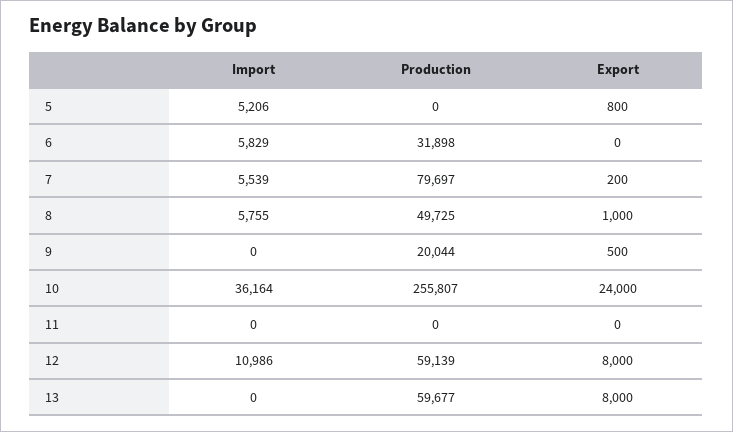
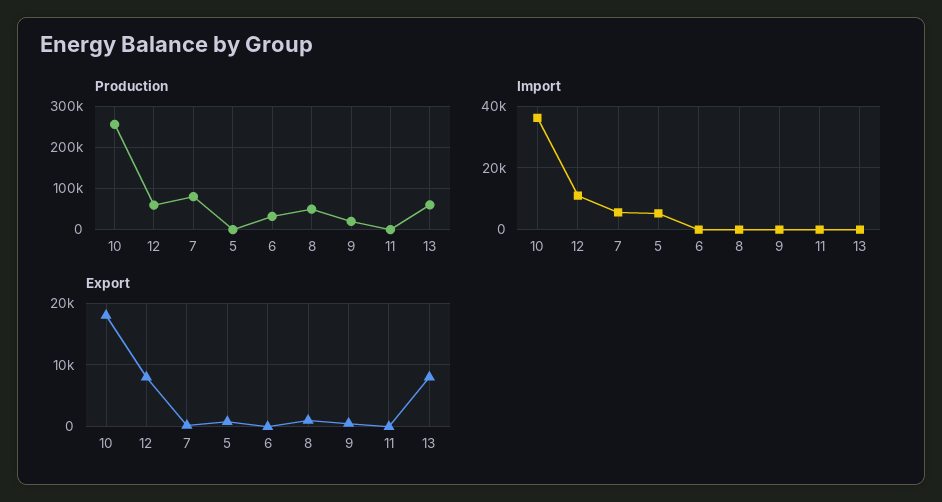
  {
    "Import": {
      "5": 5206,
-     "6": 5829,
+     "6": 0,
      "7": 5539,
-     "8": 5755,
+     "8": 0,
      "9": 0,
      "10": 36164,
      "11": 0,
      "12": 10986,
      "13": 0
    },
    "Production": {
      "5": 0,
      "6": 31898,
      "7": 79697,
      "8": 49725,
      "9": 20044,
      "10": 255807,
      "11": 0,
      "12": 59139,
      "13": 59677
    },
    "Export": {
      "5": 800,
      "6": 0,
      "7": 200,
      "8": 1000,
      "9": 500,
-     "10": 24000,
+     "10": 18000,
      "11": 0,
      "12": 8000,
      "13": 8000
    }
  }

